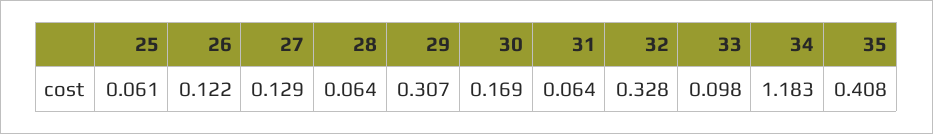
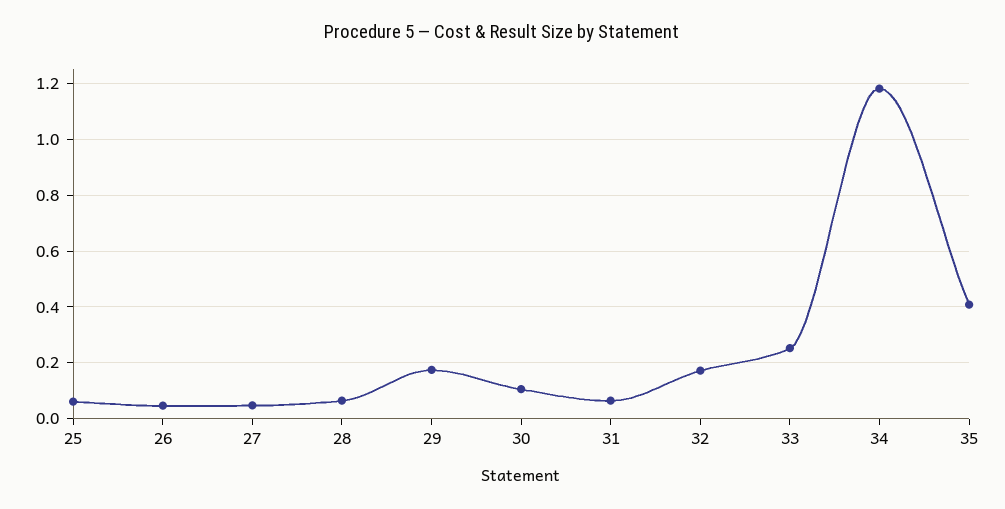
  {
    "25": 0.061,
-   "26": 0.122,
+   "26": 0.05,
-   "27": 0.129,
+   "27": 0.05,
    "28": 0.064,
-   "29": 0.307,
+   "29": 0.175,
-   "30": 0.169,
+   "30": 0.1,
    "31": 0.064,
-   "32": 0.328,
+   "32": 0.175,
-   "33": 0.098,
+   "33": 0.25,
    "34": 1.183,
    "35": 0.408
  }

